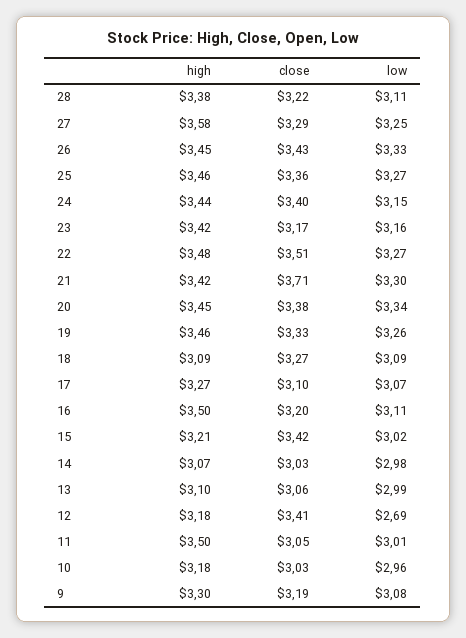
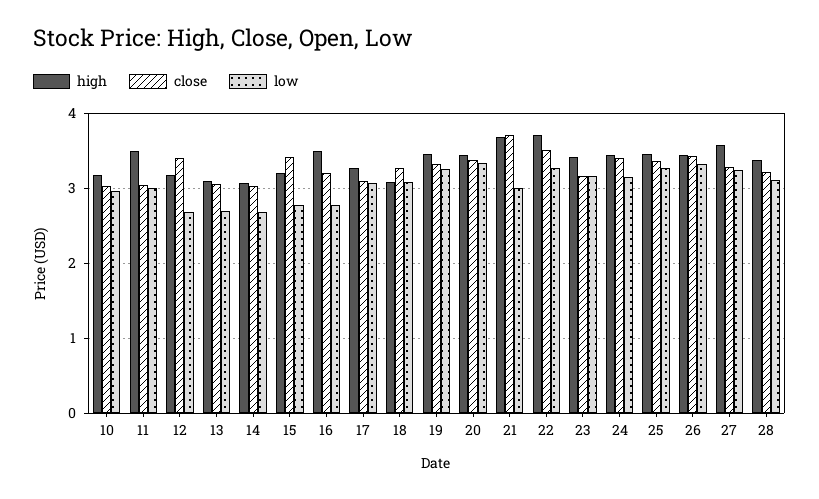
  {
    "high": {
      "28": 3.38,
      "27": 3.58,
      "26": 3.45,
      "25": 3.46,
      "24": 3.44,
      "23": 3.42,
-     "22": 3.48,
+     "22": 3.7,
-     "21": 3.42,
+     "21": 3.7,
      "20": 3.45,
      "19": 3.46,
      "18": 3.09,
      "17": 3.27,
      "16": 3.5,
      "15": 3.21,
      "14": 3.07,
      "13": 3.1,
      "12": 3.18,
      "11": 3.5,
-     "10": 3.18,
+     "10": 3.18
-     "9": 3.3
    },
    "close": {
      "28": 3.22,
      "27": 3.29,
      "26": 3.43,
      "25": 3.36,
      "24": 3.4,
      "23": 3.17,
      "22": 3.51,
      "21": 3.71,
      "20": 3.38,
      "19": 3.33,
      "18": 3.27,
      "17": 3.1,
      "16": 3.2,
      "15": 3.42,
      "14": 3.03,
      "13": 3.06,
      "12": 3.41,
      "11": 3.05,
-     "10": 3.03,
+     "10": 3.03
-     "9": 3.19
    },
    "low": {
      "28": 3.11,
      "27": 3.25,
      "26": 3.33,
      "25": 3.27,
      "24": 3.15,
      "23": 3.16,
      "22": 3.27,
-     "21": 3.3,
+     "21": 3,
      "20": 3.34,
      "19": 3.26,
      "18": 3.09,
      "17": 3.07,
-     "16": 3.11,
+     "16": 2.8,
-     "15": 3.02,
+     "15": 2.8,
-     "14": 2.98,
+     "14": 2.7,
-     "13": 2.99,
+     "13": 2.7,
      "12": 2.69,
      "11": 3.01,
-     "10": 2.96,
+     "10": 2.96
-     "9": 3.08
    }
  }

